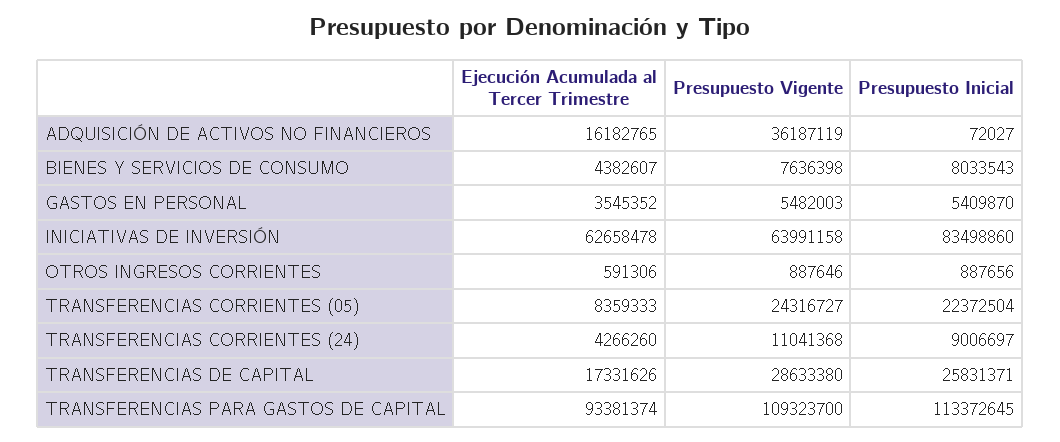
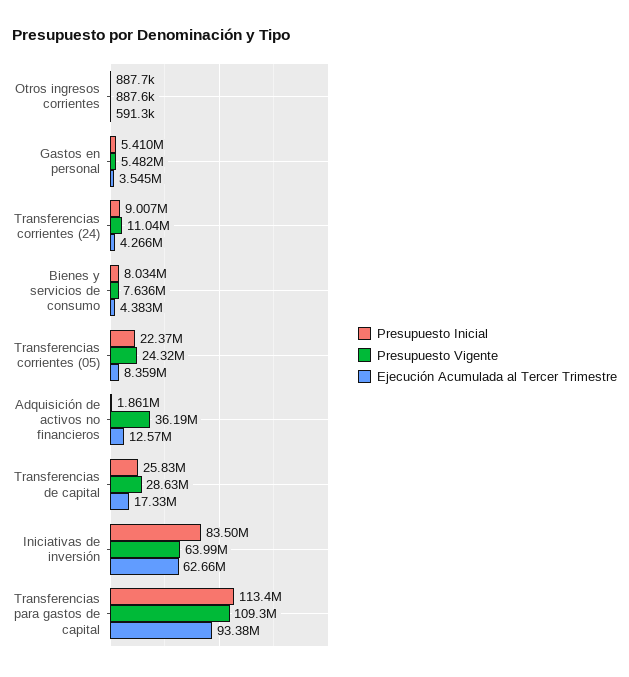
  {
    "Ejecución Acumulada al Tercer Trimestre": {
-     "ADQUISICIÓN DE ACTIVOS NO FINANCIEROS": 16182765,
+     "ADQUISICIÓN DE ACTIVOS NO FINANCIEROS": 12570000,
      "BIENES Y SERVICIOS DE CONSUMO": 4382607,
      "GASTOS EN PERSONAL": 3545352,
      "INICIATIVAS DE INVERSIÓN": 62658478,
      "OTROS INGRESOS CORRIENTES": 591306,
      "TRANSFERENCIAS CORRIENTES (05)": 8359333,
      "TRANSFERENCIAS CORRIENTES (24)": 4266260,
      "TRANSFERENCIAS DE CAPITAL": 17331626,
      "TRANSFERENCIAS PARA GASTOS DE CAPITAL": 93381374
    },
    "Presupuesto Vigente": {
      "ADQUISICIÓN DE ACTIVOS NO FINANCIEROS": 36187119,
      "BIENES Y SERVICIOS DE CONSUMO": 7636398,
      "GASTOS EN PERSONAL": 5482003,
      "INICIATIVAS DE INVERSIÓN": 63991158,
      "OTROS INGRESOS CORRIENTES": 887646,
      "TRANSFERENCIAS CORRIENTES (05)": 24316727,
      "TRANSFERENCIAS CORRIENTES (24)": 11041368,
      "TRANSFERENCIAS DE CAPITAL": 28633380,
      "TRANSFERENCIAS PARA GASTOS DE CAPITAL": 109323700
    },
    "Presupuesto Inicial": {
-     "ADQUISICIÓN DE ACTIVOS NO FINANCIEROS": 72027,
+     "ADQUISICIÓN DE ACTIVOS NO FINANCIEROS": 1861000,
      "BIENES Y SERVICIOS DE CONSUMO": 8033543,
      "GASTOS EN PERSONAL": 5409870,
      "INICIATIVAS DE INVERSIÓN": 83498860,
      "OTROS INGRESOS CORRIENTES": 887656,
      "TRANSFERENCIAS CORRIENTES (05)": 22372504,
      "TRANSFERENCIAS CORRIENTES (24)": 9006697,
      "TRANSFERENCIAS DE CAPITAL": 25831371,
      "TRANSFERENCIAS PARA GASTOS DE CAPITAL": 113372645
    }
  }

